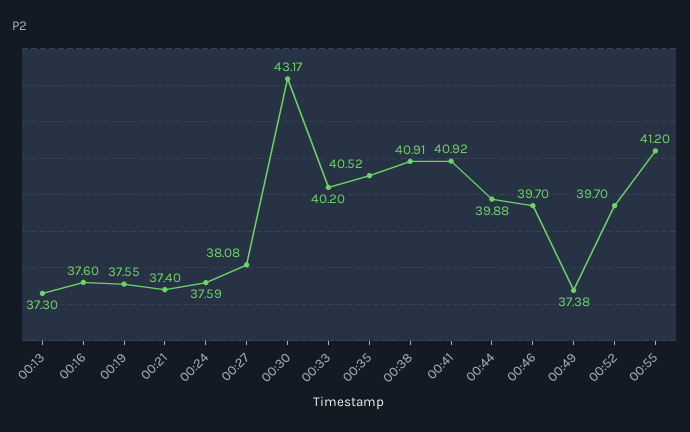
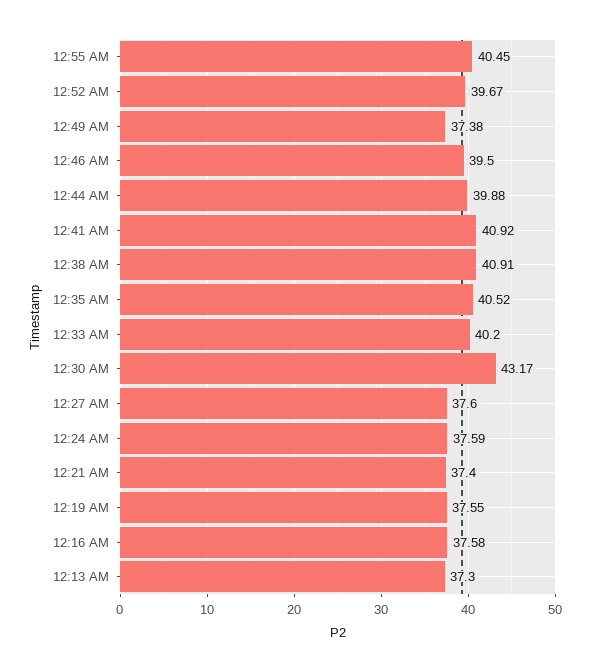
  {
    "00:13": 37.3,
-   "00:16": 37.6,
+   "00:16": 37.58,
    "00:19": 37.55,
    "00:21": 37.4,
    "00:24": 37.59,
-   "00:27": 38.08,
+   "00:27": 37.6,
    "00:30": 43.17,
    "00:33": 40.2,
    "00:35": 40.52,
    "00:38": 40.91,
    "00:41": 40.92,
    "00:44": 39.88,
-   "00:46": 39.7,
+   "00:46": 39.5,
    "00:49": 37.38,
-   "00:52": 39.7,
+   "00:52": 39.67,
-   "00:55": 41.2
+   "00:55": 40.45
  }

